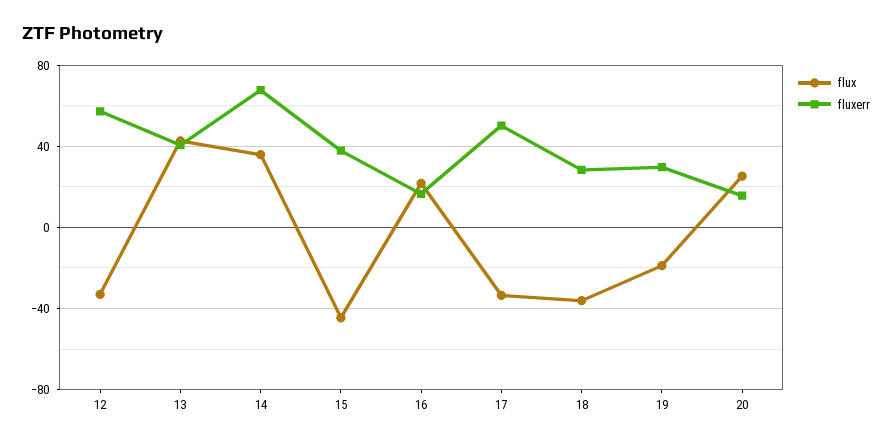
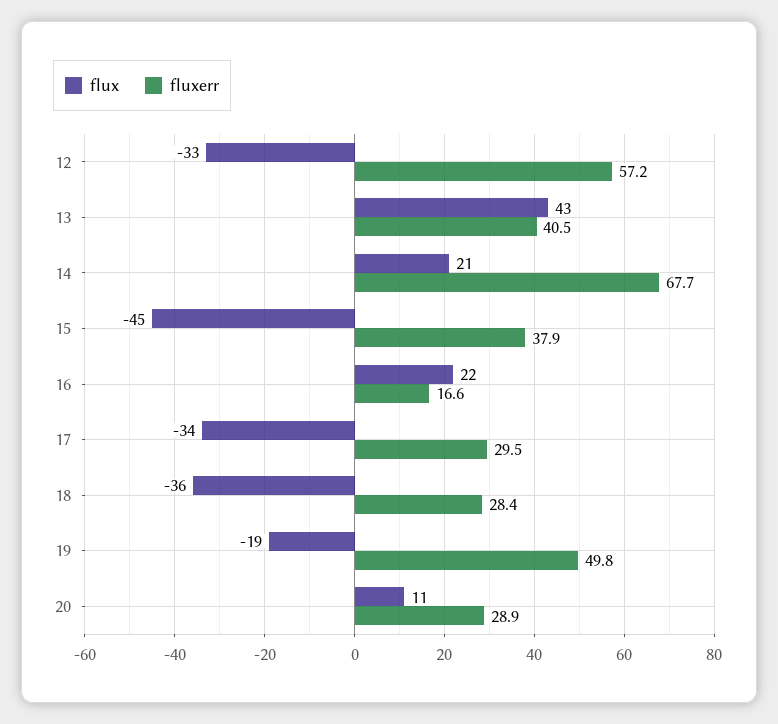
  {
    "flux": {
      "12": -33,
      "13": 43,
-     "14": 35,
+     "14": 21,
      "15": -45,
      "16": 22,
      "17": -34,
      "18": -36,
      "19": -19,
-     "20": 25
+     "20": 11
    },
    "fluxerr": {
      "12": 57.2,
      "13": 40.5,
      "14": 67.7,
      "15": 37.9,
      "16": 16.6,
-     "17": 50,
+     "17": 29.5,
      "18": 28.4,
-     "19": 30,
+     "19": 49.8,
-     "20": 15
+     "20": 28.9
    }
  }

